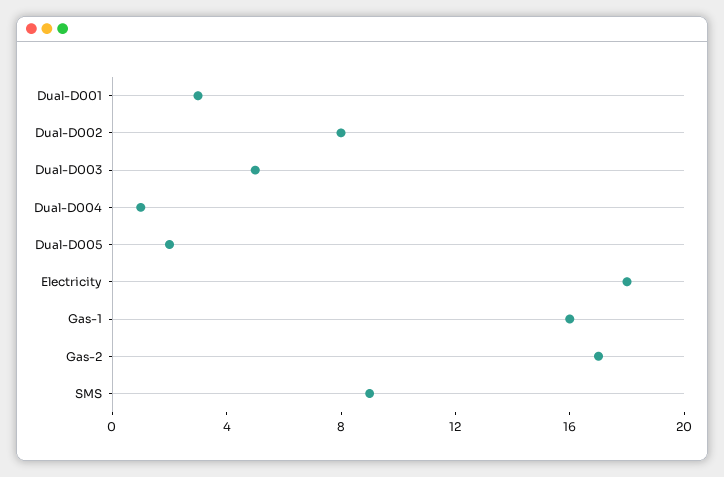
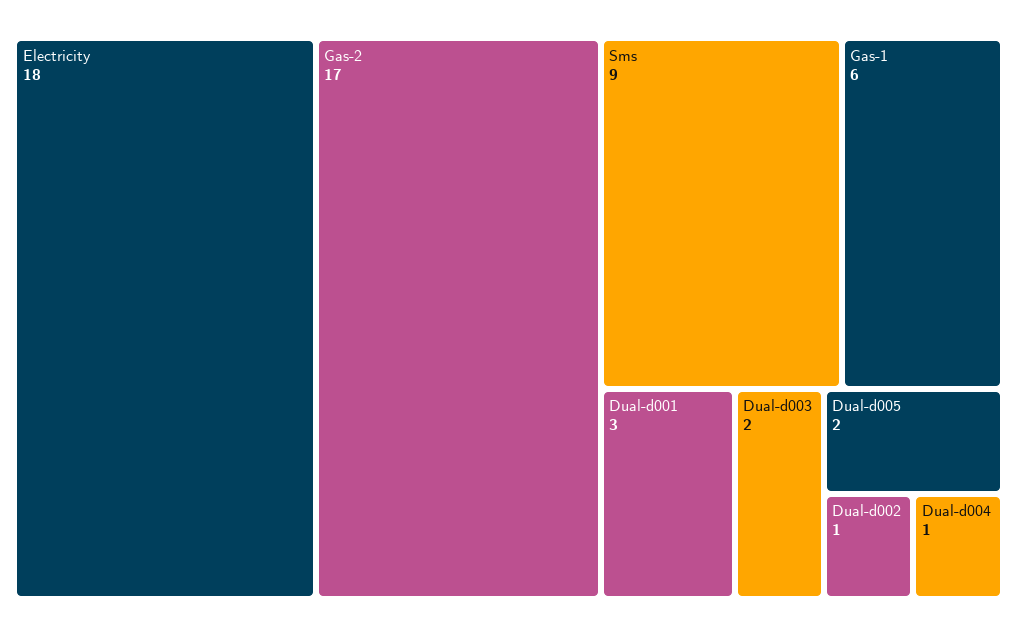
  {
    "Dual-D001": 3,
-   "Dual-D002": 8,
+   "Dual-D002": 1,
-   "Dual-D003": 5,
+   "Dual-D003": 2,
    "Dual-D004": 1,
    "Dual-D005": 2,
    "Electricity": 18,
-   "Gas-1": 16,
+   "Gas-1": 6,
    "Gas-2": 17,
    "SMS": 9
  }

